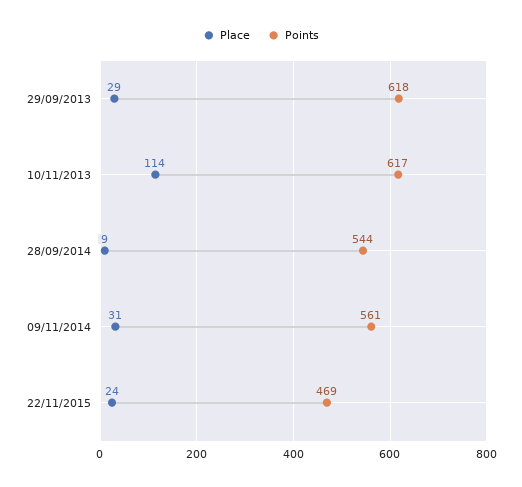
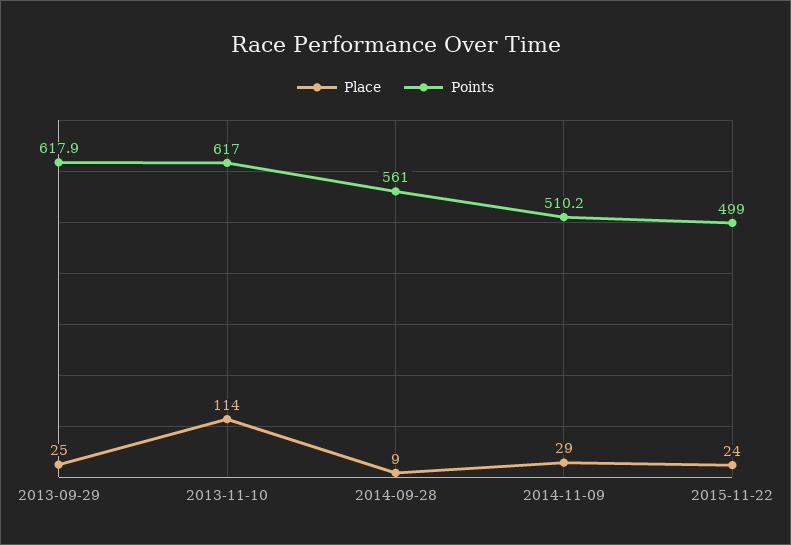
  {
    "Place": {
-     "29/09/2013": 29,
+     "29/09/2013": 25,
      "10/11/2013": 114,
      "28/09/2014": 9,
-     "09/11/2014": 31,
+     "09/11/2014": 29,
      "22/11/2015": 24
    },
    "Points": {
      "29/09/2013": 617.9,
      "10/11/2013": 617,
-     "28/09/2014": 544,
+     "28/09/2014": 561,
-     "09/11/2014": 561,
+     "09/11/2014": 510.2,
-     "22/11/2015": 469
+     "22/11/2015": 499
    }
  }

